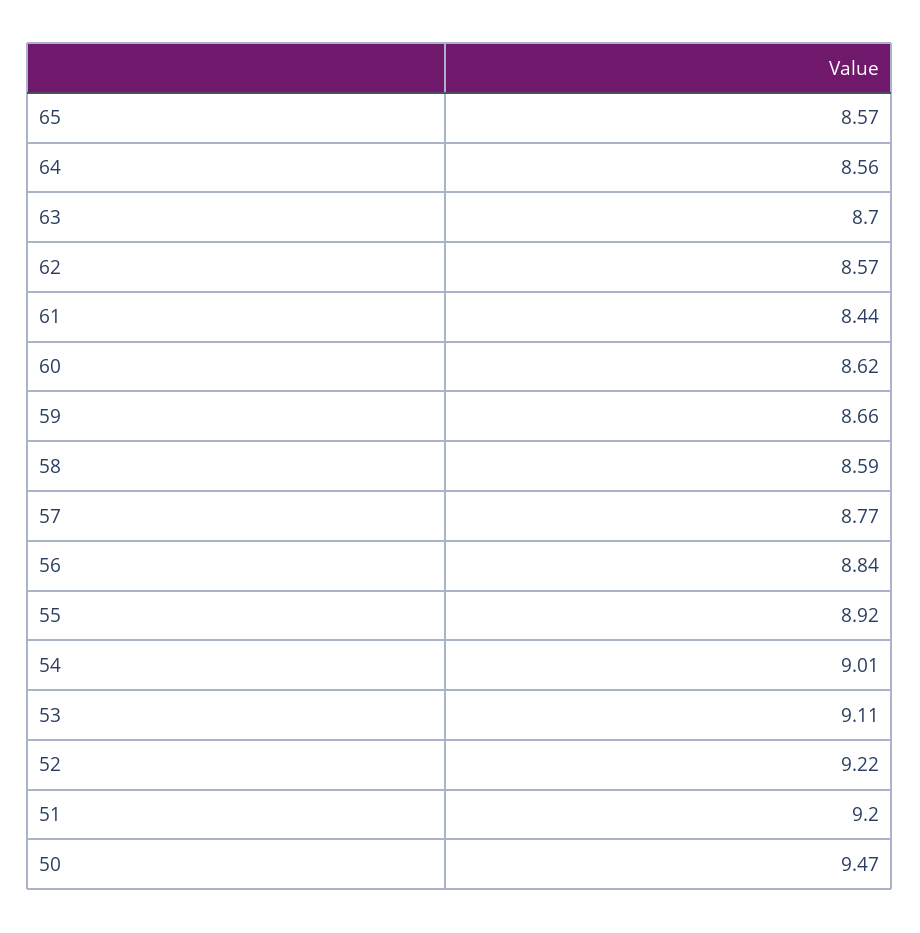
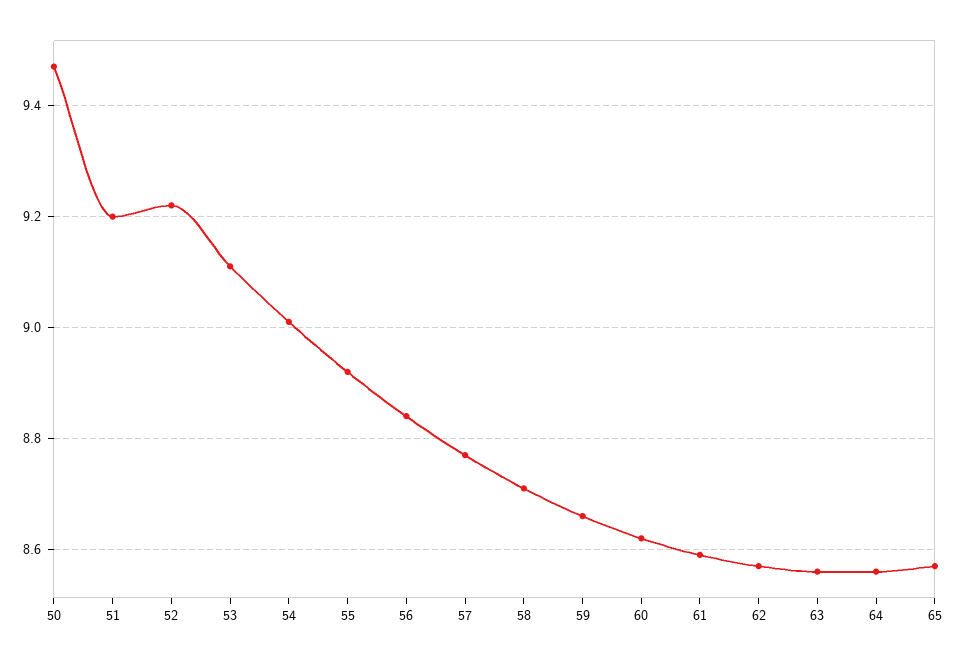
  {
    "65": 8.57,
    "64": 8.56,
-   "63": 8.7,
+   "63": 8.55,
    "62": 8.57,
-   "61": 8.44,
+   "61": 8.6,
    "60": 8.62,
    "59": 8.66,
-   "58": 8.59,
+   "58": 8.7,
    "57": 8.77,
    "56": 8.84,
    "55": 8.92,
    "54": 9.01,
    "53": 9.11,
    "52": 9.22,
    "51": 9.2,
    "50": 9.47
  }

